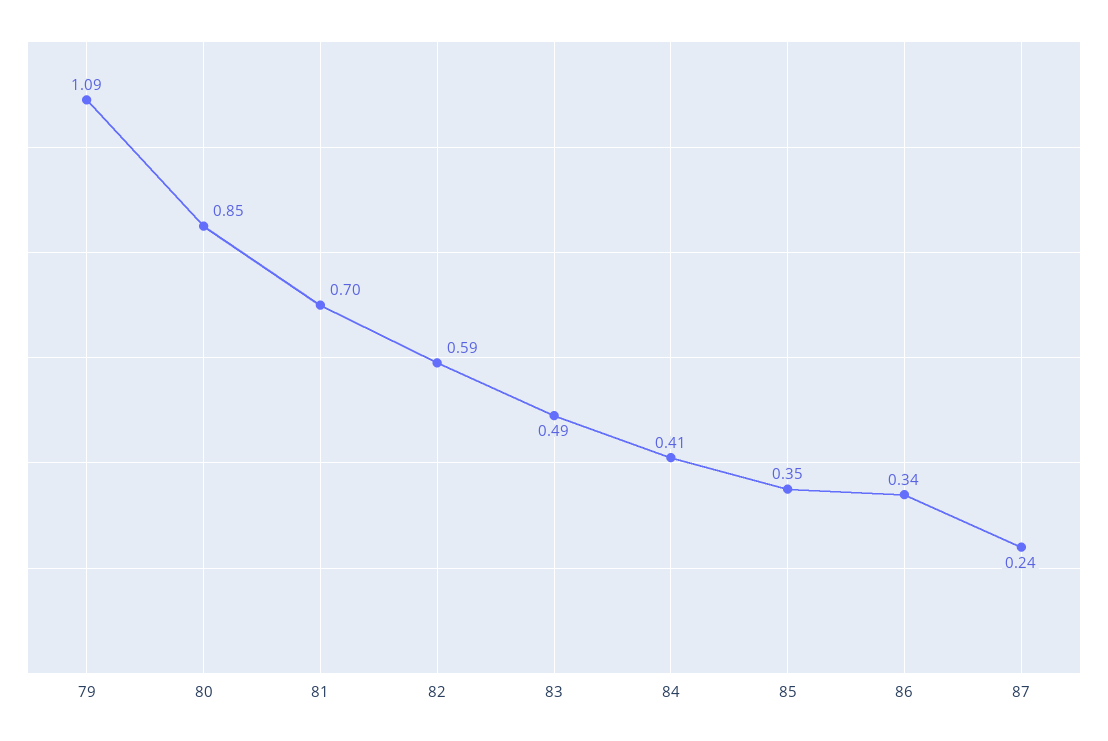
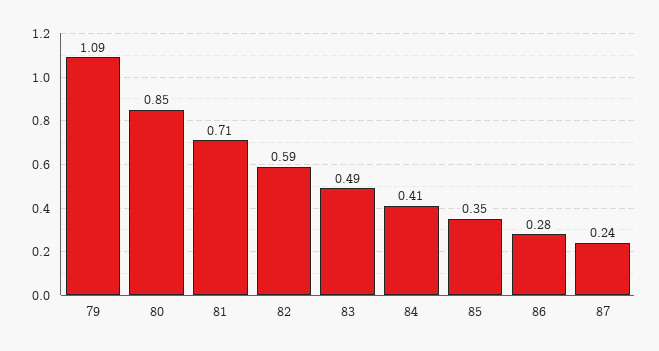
  {
    "79": 1.09,
    "80": 0.85,
-   "81": 0.7,
+   "81": 0.71,
    "82": 0.59,
    "83": 0.49,
    "84": 0.41,
    "85": 0.35,
-   "86": 0.34,
+   "86": 0.28,
    "87": 0.24
  }

